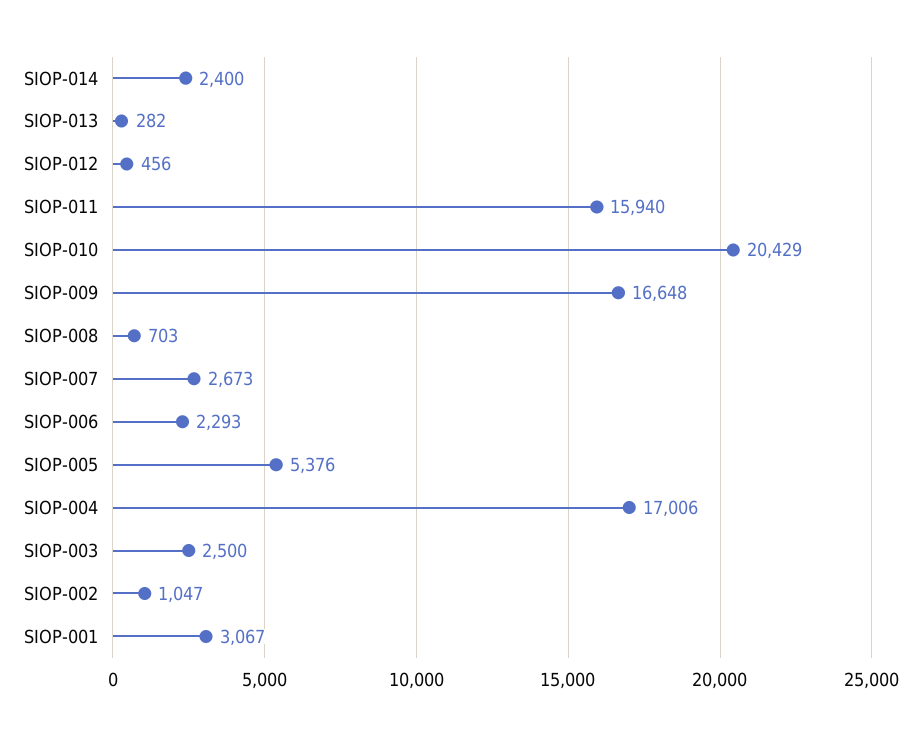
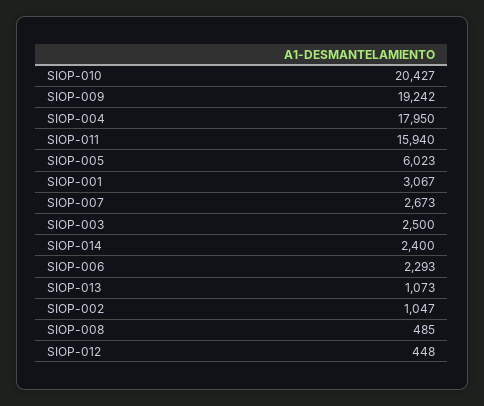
  {
    "SIOP-014": 2400,
-   "SIOP-013": 282,
+   "SIOP-013": 1073,
-   "SIOP-012": 456,
+   "SIOP-012": 448,
    "SIOP-011": 15940,
-   "SIOP-010": 20429,
+   "SIOP-010": 20427,
-   "SIOP-009": 16648,
+   "SIOP-009": 19242,
-   "SIOP-008": 703,
+   "SIOP-008": 485,
    "SIOP-007": 2673,
    "SIOP-006": 2293,
-   "SIOP-005": 5376,
+   "SIOP-005": 6023,
-   "SIOP-004": 17006,
+   "SIOP-004": 17950,
    "SIOP-003": 2500,
    "SIOP-002": 1047,
    "SIOP-001": 3067
  }

